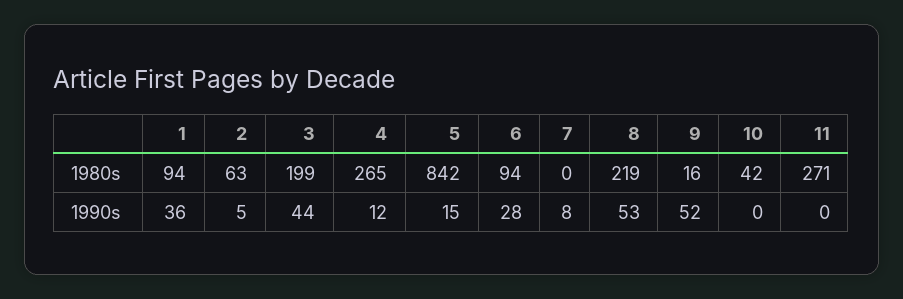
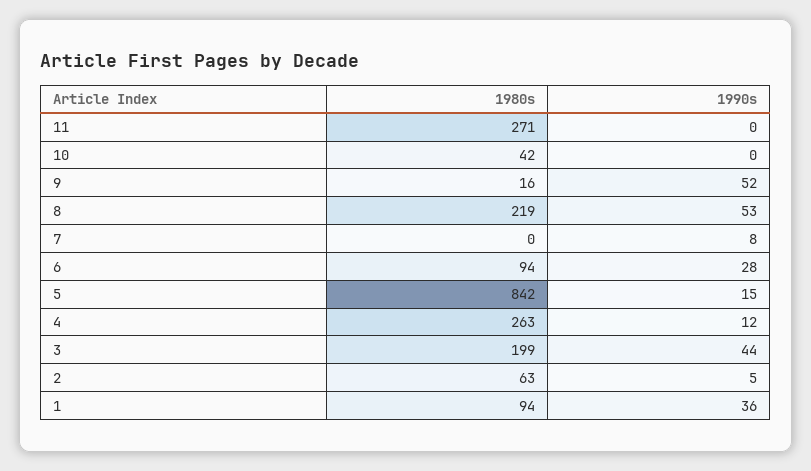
  {
    "1": {
      "1980s": 94,
      "1990s": 36
    },
    "2": {
      "1980s": 63,
      "1990s": 5
    },
    "3": {
      "1980s": 199,
      "1990s": 44
    },
    "4": {
-     "1980s": 265,
+     "1980s": 263,
      "1990s": 12
    },
    "5": {
      "1980s": 842,
      "1990s": 15
    },
    "6": {
      "1980s": 94,
      "1990s": 28
    },
    "7": {
      "1980s": 0,
      "1990s": 8
    },
    "8": {
      "1980s": 219,
      "1990s": 53
    },
    "9": {
      "1980s": 16,
      "1990s": 52
    },
    "10": {
      "1980s": 42,
      "1990s": 0
    },
    "11": {
      "1980s": 271,
      "1990s": 0
    }
  }

